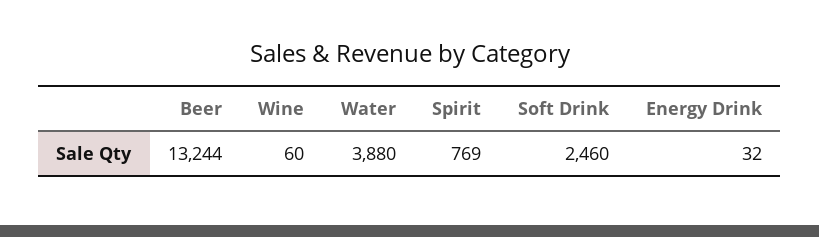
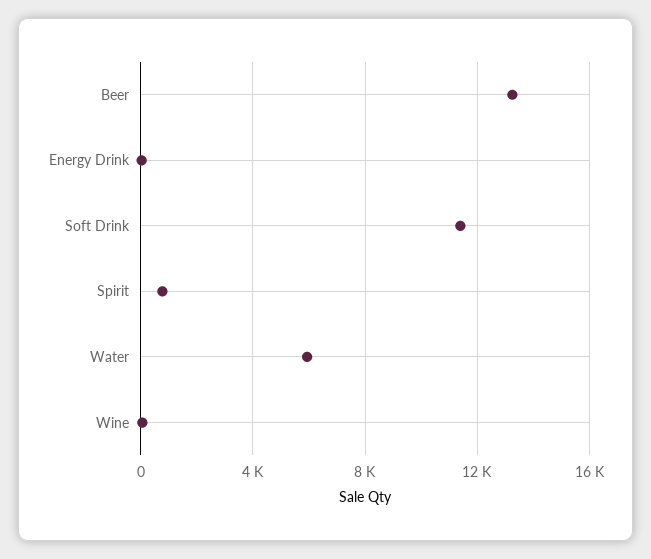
  {
    "Beer": 13244,
    "Wine": 60,
-   "Water": 3880,
+   "Water": 6000,
    "Spirit": 769,
-   "Soft Drink": 2460,
+   "Soft Drink": 11500,
    "Energy Drink": 32
  }

